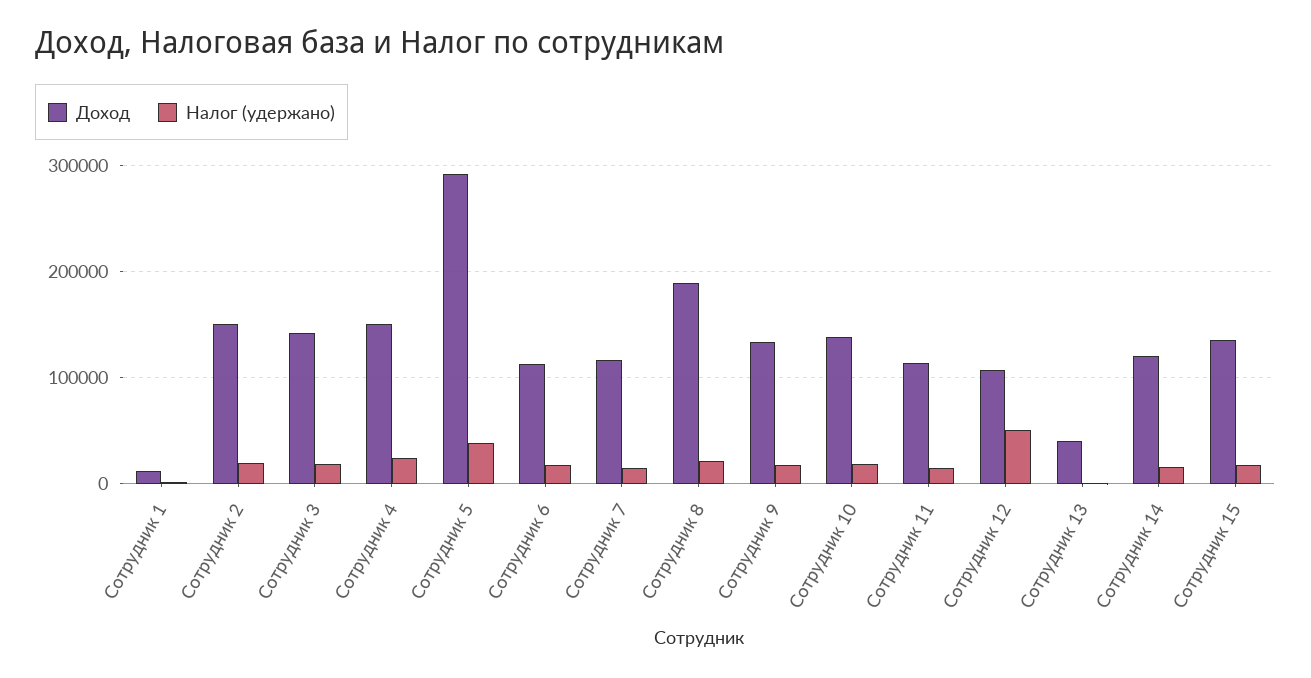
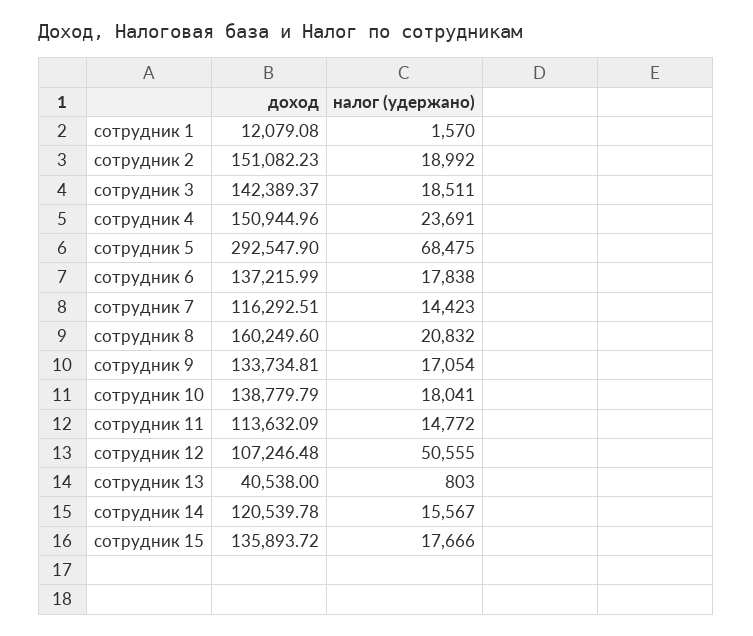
  {
    "Доход": {
      "Сотрудник 1": 12079.08,
      "Сотрудник 2": 151082.23,
      "Сотрудник 3": 142389.37,
      "Сотрудник 4": 150944.96,
      "Сотрудник 5": 292547.9,
-     "Сотрудник 6": 110000,
+     "Сотрудник 6": 137215.99,
      "Сотрудник 7": 116292.51,
-     "Сотрудник 8": 190000,
+     "Сотрудник 8": 160249.6,
      "Сотрудник 9": 133734.81,
      "Сотрудник 10": 138779.79,
      "Сотрудник 11": 113632.09,
      "Сотрудник 12": 107246.48,
      "Сотрудник 13": 40538,
      "Сотрудник 14": 120539.78,
      "Сотрудник 15": 135893.72
    },
    "Налог (удержано)": {
      "Сотрудник 1": 1570,
      "Сотрудник 2": 18992,
      "Сотрудник 3": 18511,
      "Сотрудник 4": 23691,
-     "Сотрудник 5": 40000,
+     "Сотрудник 5": 68475,
      "Сотрудник 6": 17838,
      "Сотрудник 7": 14423,
      "Сотрудник 8": 20832,
      "Сотрудник 9": 17054,
      "Сотрудник 10": 18041,
      "Сотрудник 11": 14772,
      "Сотрудник 12": 50555,
      "Сотрудник 13": 803,
      "Сотрудник 14": 15567,
      "Сотрудник 15": 17666
    }
  }

